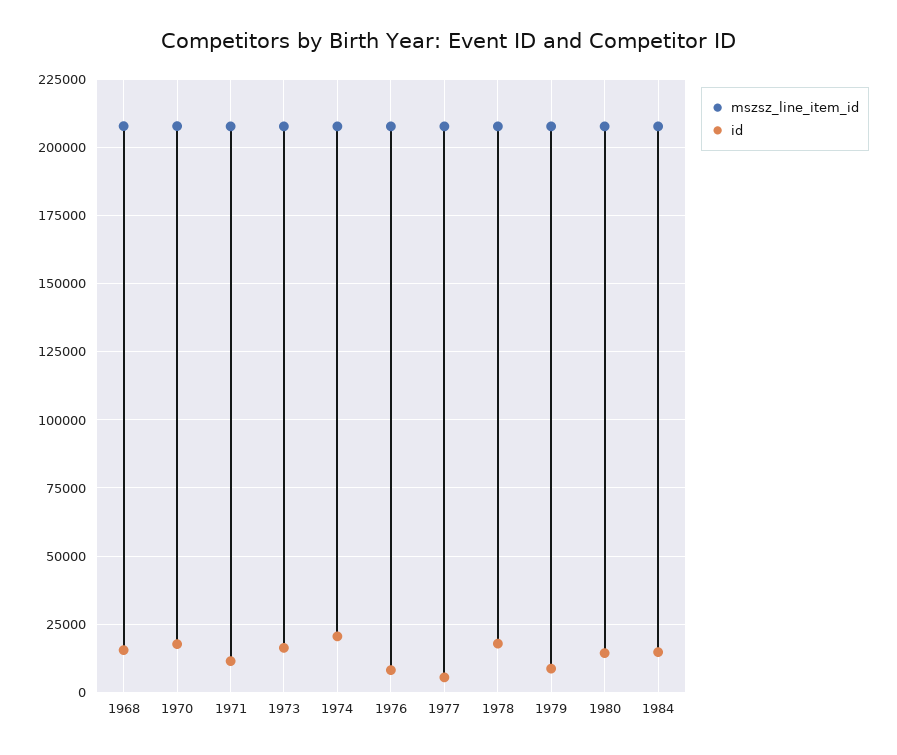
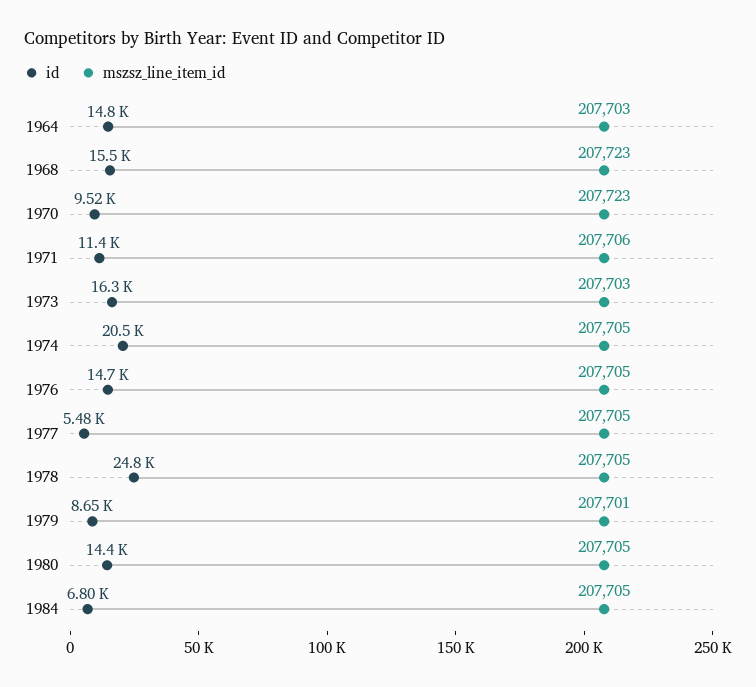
  {
    "mszsz_line_item_id": {
      "1968": 207723,
      "1970": 207723,
      "1971": 207706,
      "1973": 207703,
      "1974": 207705,
      "1976": 207705,
      "1977": 207705,
      "1978": 207705,
      "1979": 207701,
      "1980": 207705,
-     "1984": 207705
+     "1984": 207705,
+     "1964": 207703
    },
    "id": {
      "1968": 15500,
-     "1970": 17500,
+     "1970": 9520,
      "1971": 11400,
      "1973": 16300,
      "1974": 20500,
-     "1976": 7500,
+     "1976": 14700,
      "1977": 5480,
-     "1978": 17500,
+     "1978": 24800,
      "1979": 8650,
      "1980": 14400,
-     "1984": 15000
+     "1984": 6800,
+     "1964": 14800
    }
  }

